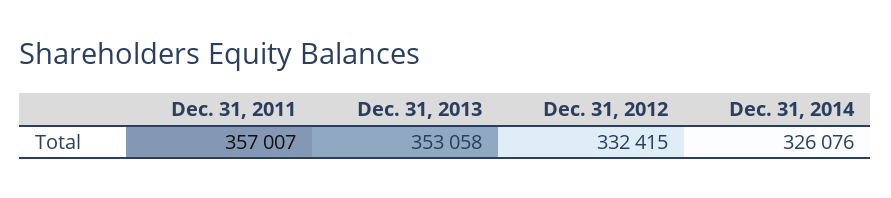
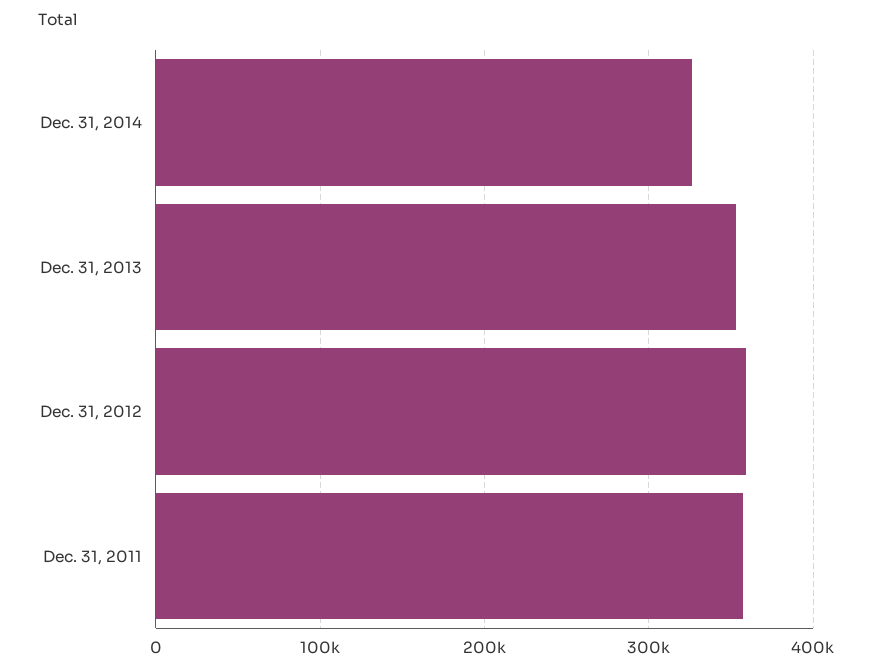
  {
    "Dec. 31, 2011": 357007,
    "Dec. 31, 2013": 353058,
-   "Dec. 31, 2012": 332415,
+   "Dec. 31, 2012": 360000,
    "Dec. 31, 2014": 326076
  }

